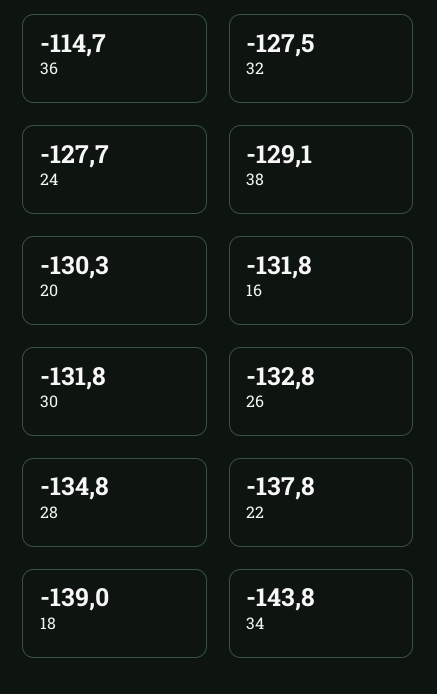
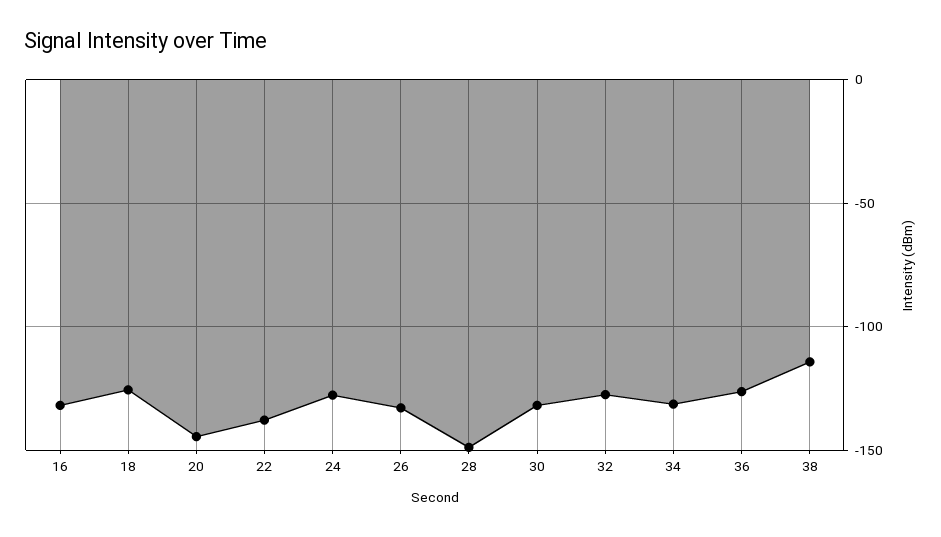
  {
-   "36": -114.7,
+   "36": -125,
    "32": -127.5,
    "24": -127.7,
-   "38": -129.1,
+   "38": -115,
-   "20": -130.3,
+   "20": -145,
    "16": -131.8,
    "30": -131.8,
    "26": -132.8,
-   "28": -134.8,
+   "28": -150,
    "22": -137.8,
-   "18": -139,
+   "18": -125,
-   "34": -143.8
+   "34": -130
  }

